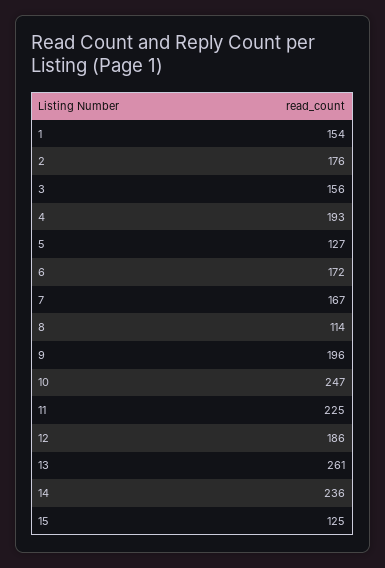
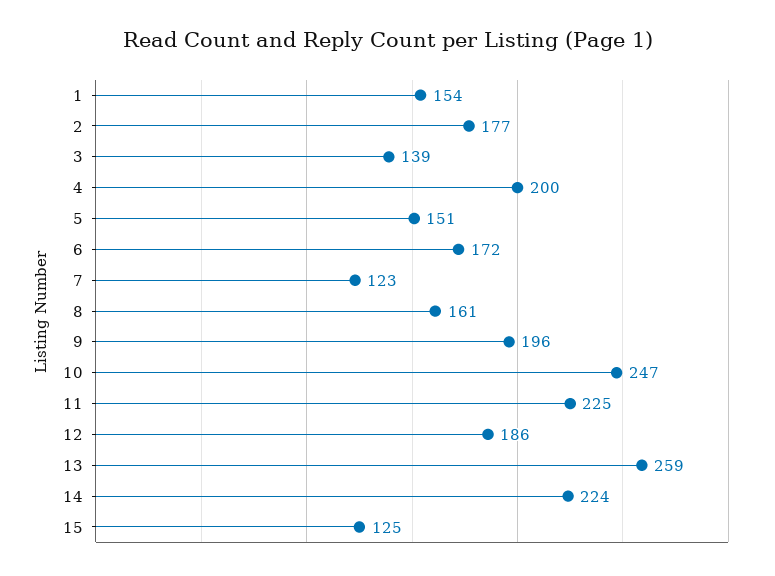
  {
    "1": 154,
-   "2": 176,
+   "2": 177,
-   "3": 156,
+   "3": 139,
-   "4": 193,
+   "4": 200,
-   "5": 127,
+   "5": 151,
    "6": 172,
-   "7": 167,
+   "7": 123,
-   "8": 114,
+   "8": 161,
    "9": 196,
    "10": 247,
    "11": 225,
    "12": 186,
-   "13": 261,
+   "13": 259,
-   "14": 236,
+   "14": 224,
    "15": 125
  }

